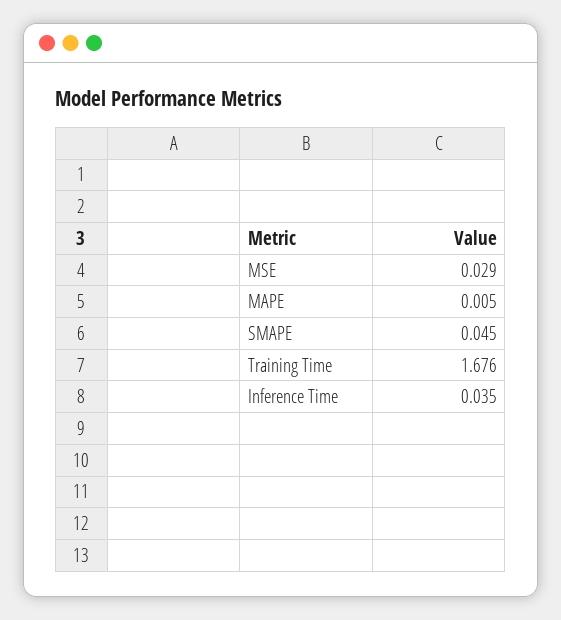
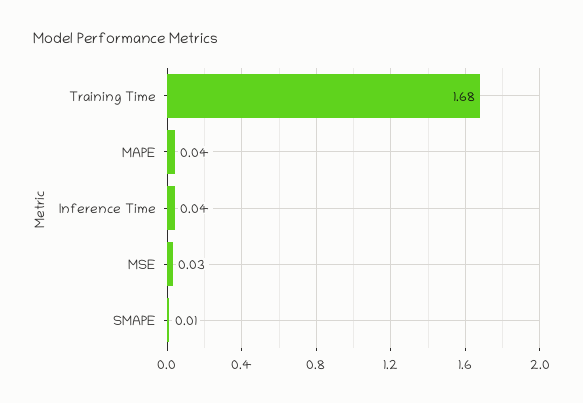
  {
    "MSE": 0.029,
-   "MAPE": 0.005,
+   "MAPE": 0.04,
-   "SMAPE": 0.045,
+   "SMAPE": 0.01,
    "Training Time": 1.676,
    "Inference Time": 0.035
  }

